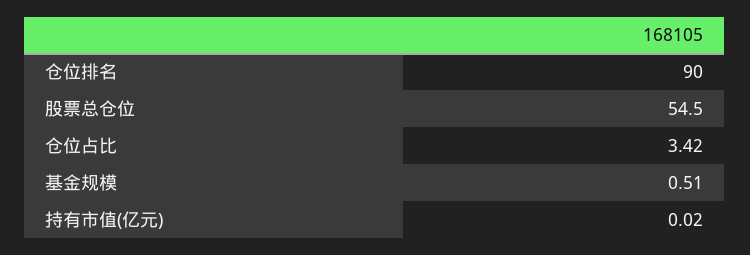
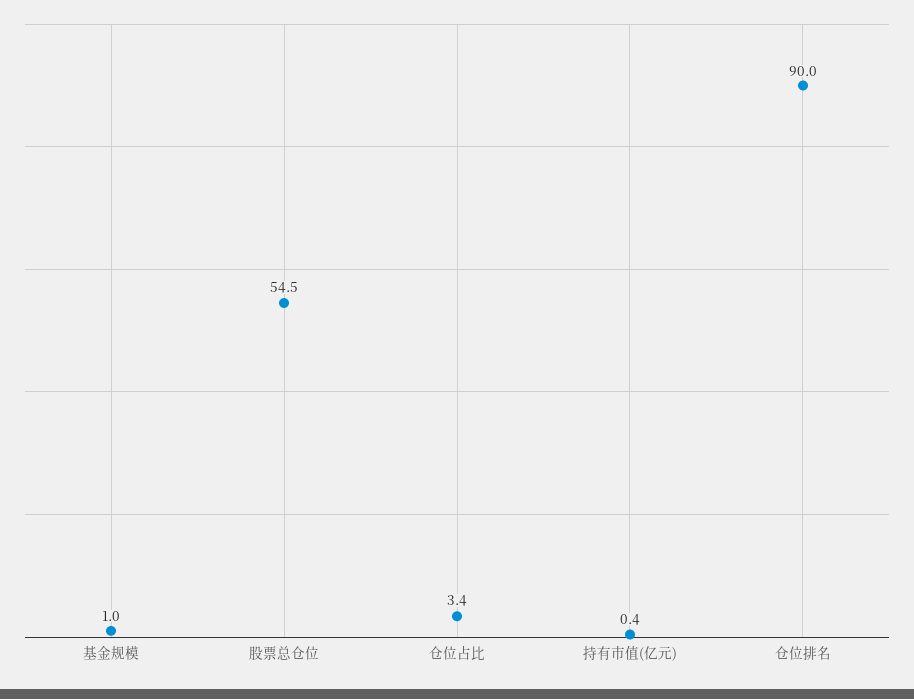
  {
    "仓位排名": 90,
    "股票总仓位": 54.5,
    "仓位占比": 3.42,
-   "基金规模": 0.51,
+   "基金规模": 1,
-   "持有市值(亿元)": 0.02
+   "持有市值(亿元)": 0.4
  }

